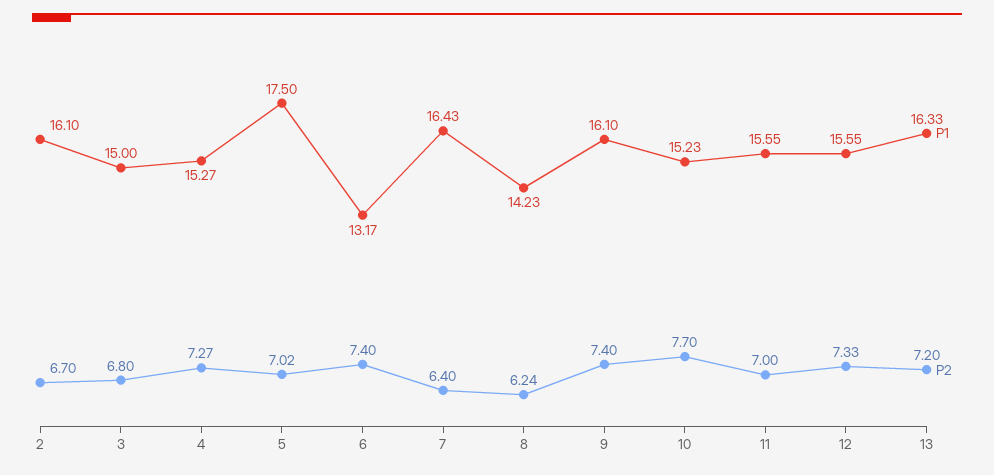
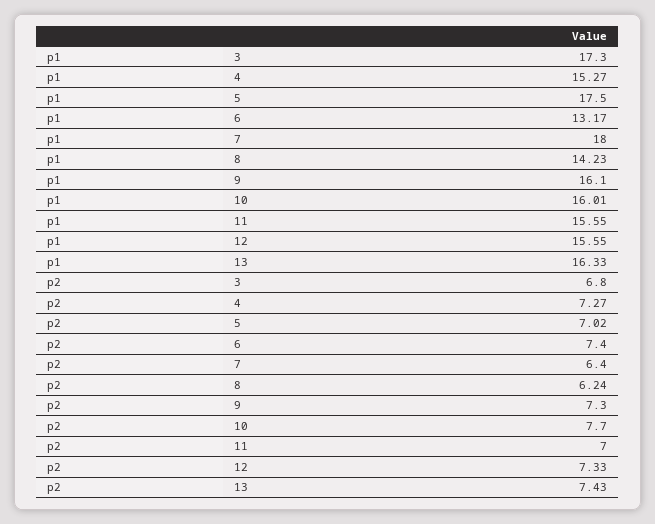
  {
    "P1": {
-     "2": 16.1,
-     "3": 15,
+     "3": 17.3,
      "4": 15.27,
      "5": 17.5,
      "6": 13.17,
-     "7": 16.43,
+     "7": 18,
      "8": 14.23,
      "9": 16.1,
-     "10": 15.23,
+     "10": 16.01,
      "11": 15.55,
      "12": 15.55,
      "13": 16.33
    },
    "P2": {
-     "2": 6.7,
      "3": 6.8,
      "4": 7.27,
      "5": 7.02,
      "6": 7.4,
      "7": 6.4,
      "8": 6.24,
-     "9": 7.4,
+     "9": 7.3,
      "10": 7.7,
      "11": 7,
      "12": 7.33,
-     "13": 7.2
+     "13": 7.43
    }
  }

